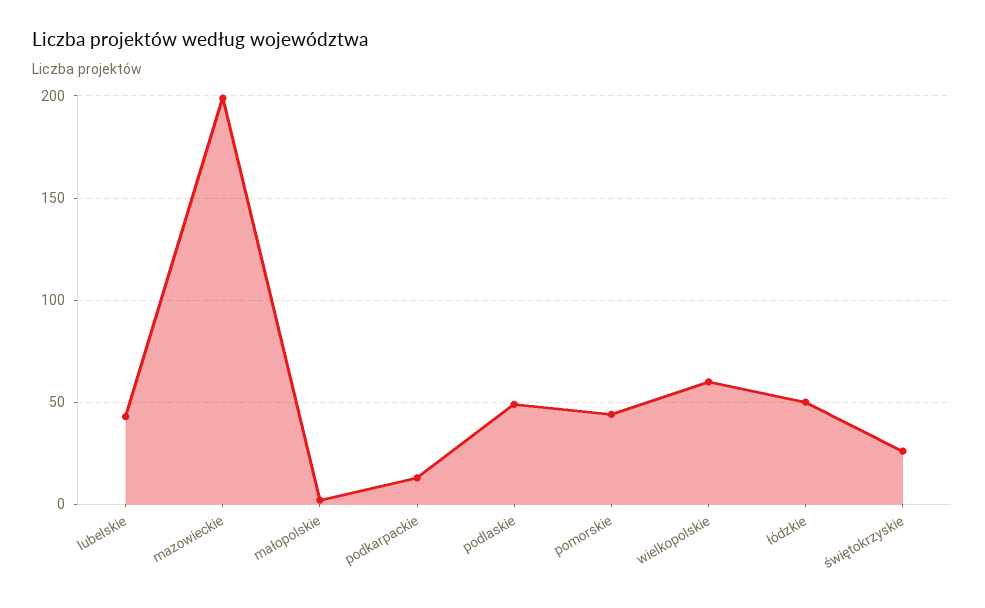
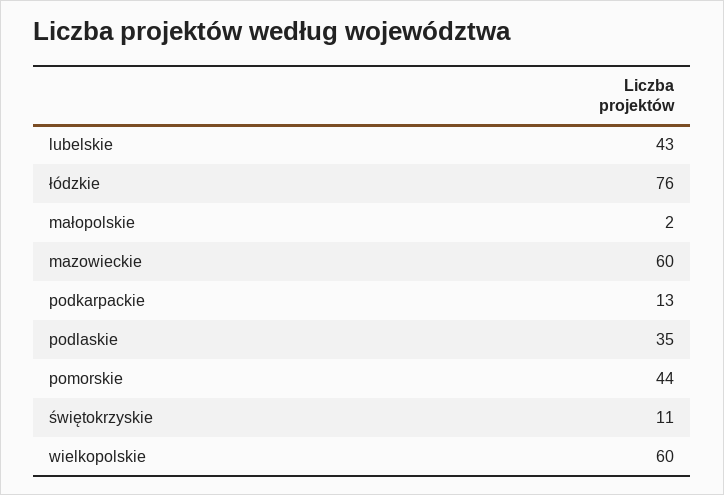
  {
    "lubelskie": 43,
-   "mazowieckie": 200,
+   "mazowieckie": 60,
    "małopolskie": 2,
    "podkarpackie": 13,
-   "podlaskie": 50,
+   "podlaskie": 35,
    "pomorskie": 44,
    "wielkopolskie": 60,
-   "łódzkie": 50,
+   "łódzkie": 76,
-   "świętokrzyskie": 25
+   "świętokrzyskie": 11
  }

